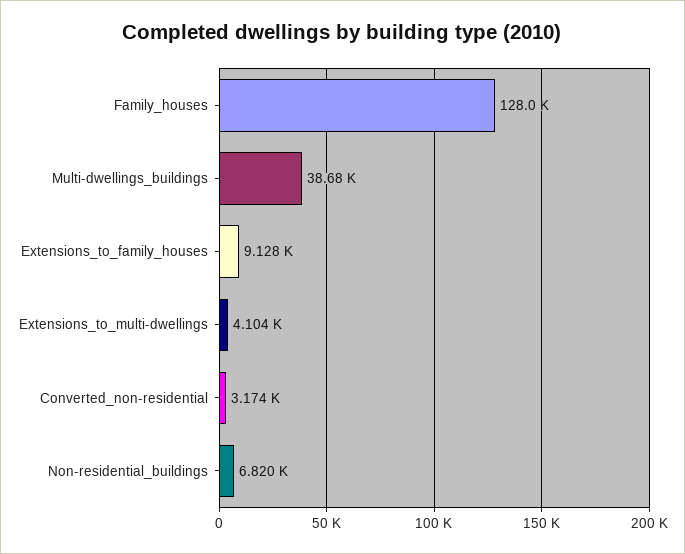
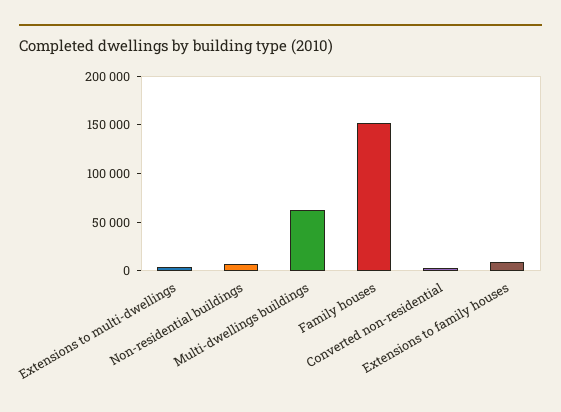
  {
-   "Family_houses": 128000,
+   "Family_houses": 150000,
-   "Multi-dwellings_buildings": 38680,
+   "Multi-dwellings_buildings": 60000,
    "Extensions_to_family_houses": 9128,
    "Extensions_to_multi-dwellings": 4104,
    "Converted_non-residential": 3174,
    "Non-residential_buildings": 6820
  }

